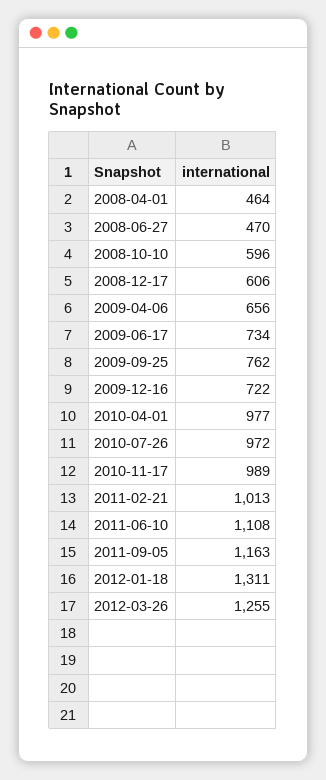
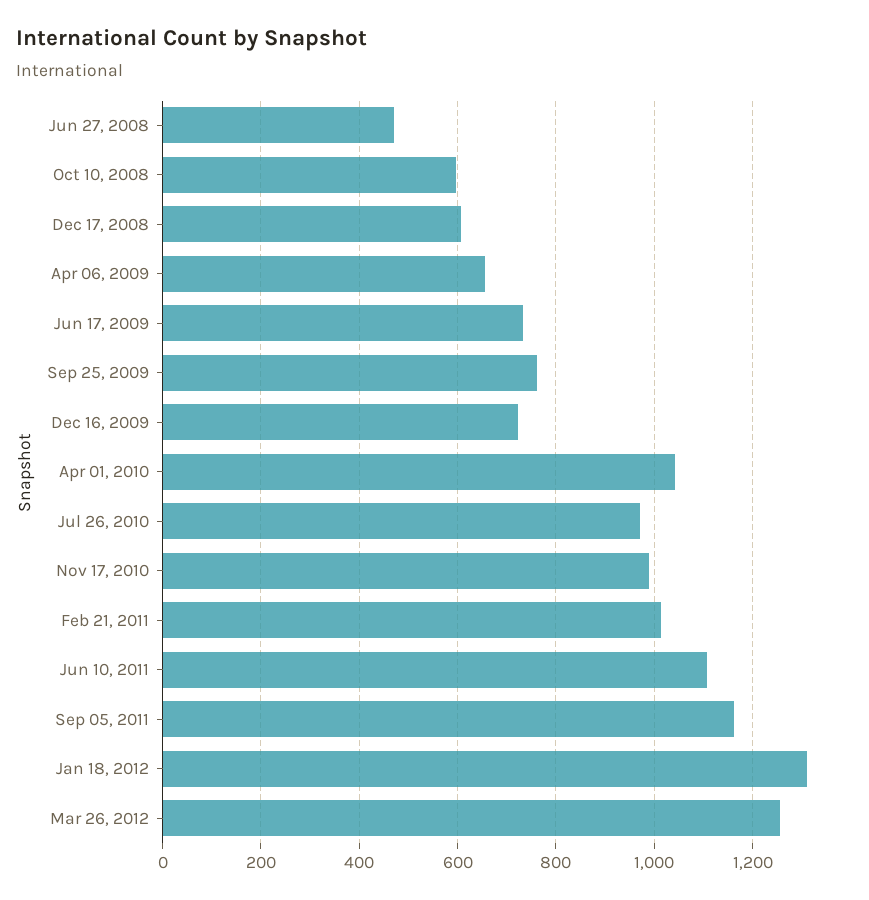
  {
-   "2008-04-01": 464,
    "2008-06-27": 470,
    "2008-10-10": 596,
    "2008-12-17": 606,
    "2009-04-06": 656,
    "2009-06-17": 734,
    "2009-09-25": 762,
    "2009-12-16": 722,
-   "2010-04-01": 977,
+   "2010-04-01": 1040,
    "2010-07-26": 972,
    "2010-11-17": 989,
    "2011-02-21": 1013,
    "2011-06-10": 1108,
    "2011-09-05": 1163,
    "2012-01-18": 1311,
    "2012-03-26": 1255
  }

